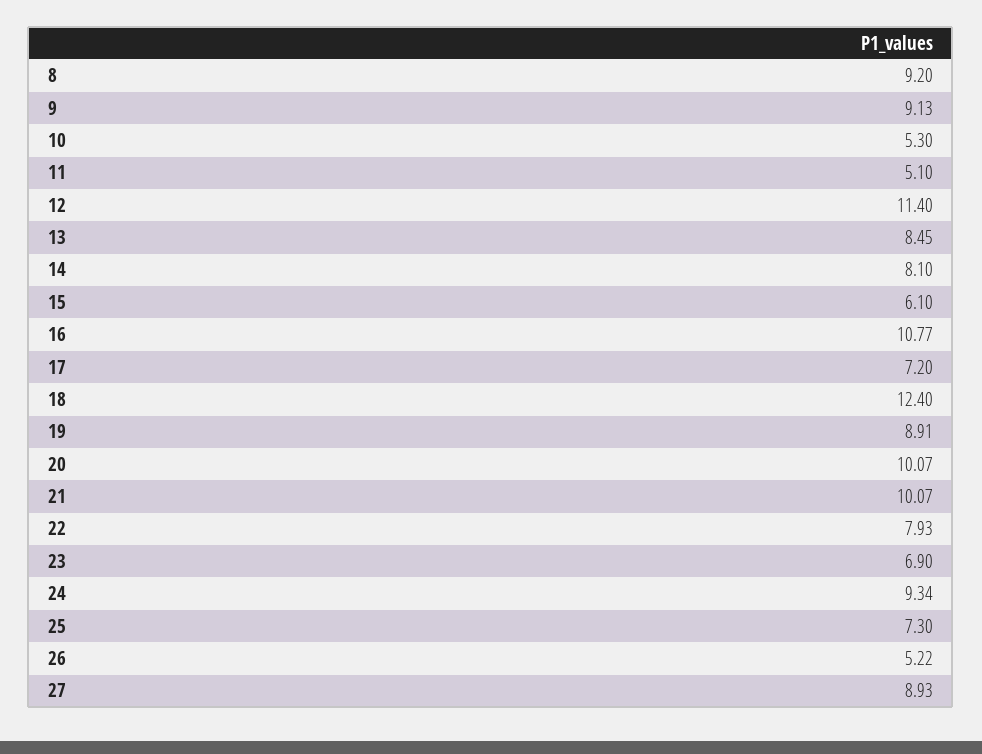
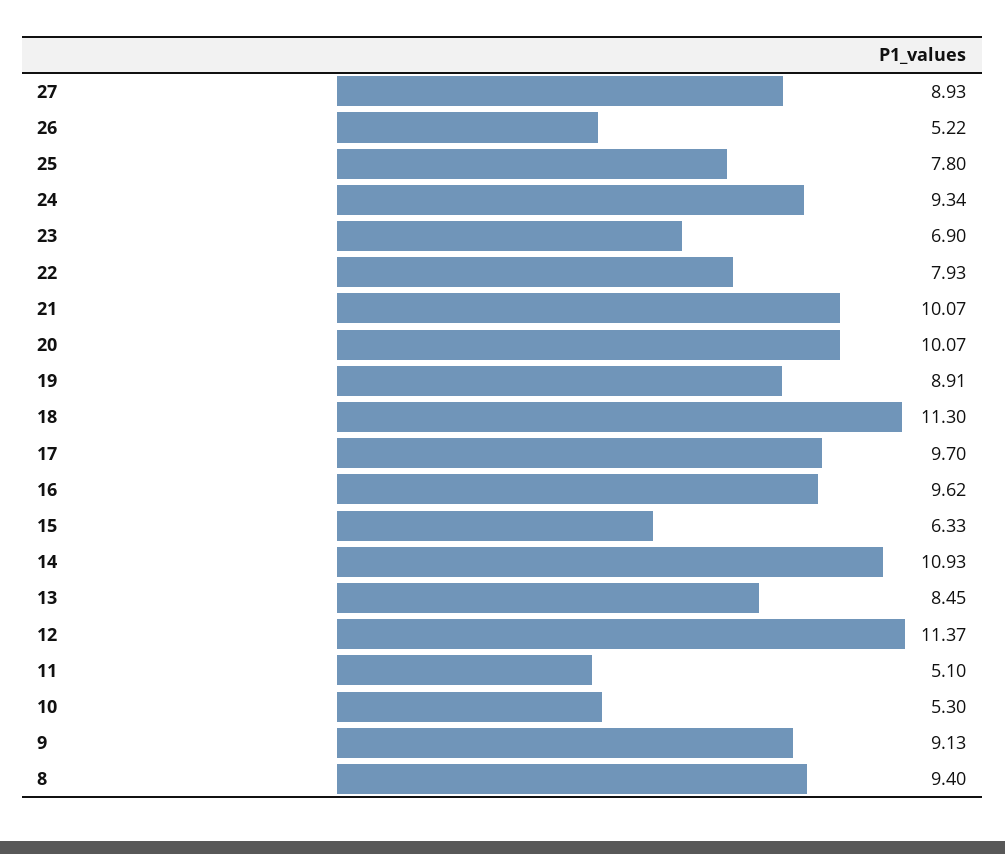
  {
-   "8": 9.2,
+   "8": 9.4,
    "9": 9.13,
    "10": 5.3,
    "11": 5.1,
-   "12": 11.4,
+   "12": 11.37,
    "13": 8.45,
-   "14": 8.1,
+   "14": 10.93,
-   "15": 6.1,
+   "15": 6.33,
-   "16": 10.77,
+   "16": 9.62,
-   "17": 7.2,
+   "17": 9.7,
-   "18": 12.4,
+   "18": 11.3,
    "19": 8.91,
    "20": 10.07,
    "21": 10.07,
    "22": 7.93,
    "23": 6.9,
    "24": 9.34,
-   "25": 7.3,
+   "25": 7.8,
    "26": 5.22,
    "27": 8.93
  }

